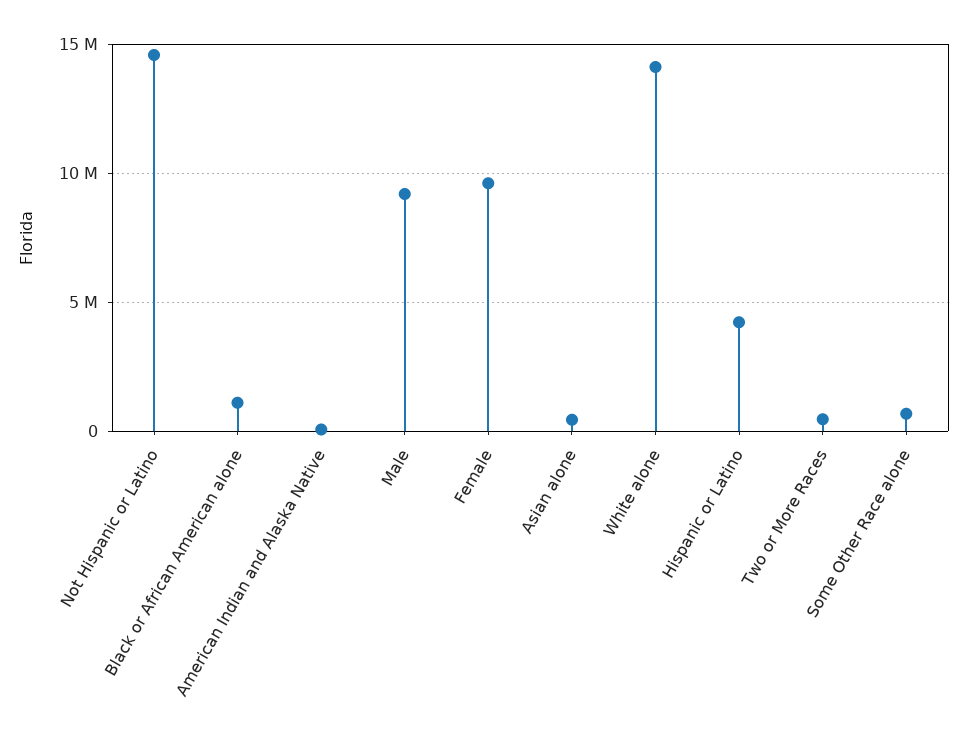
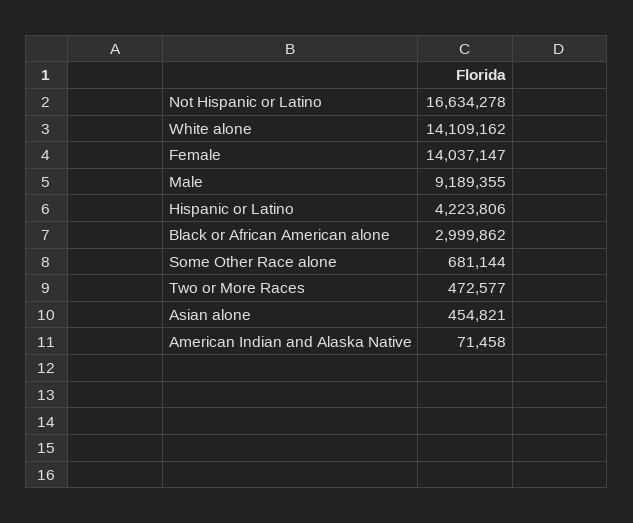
  {
-   "Not Hispanic or Latino": 14500000,
+   "Not Hispanic or Latino": 16634278,
-   "Black or African American alone": 1000000,
+   "Black or African American alone": 2999862,
    "American Indian and Alaska Native": 71458,
    "Male": 9189355,
-   "Female": 9500000,
+   "Female": 14037147,
    "Asian alone": 454821,
    "White alone": 14109162,
    "Hispanic or Latino": 4223806,
    "Two or More Races": 472577,
    "Some Other Race alone": 681144
  }

